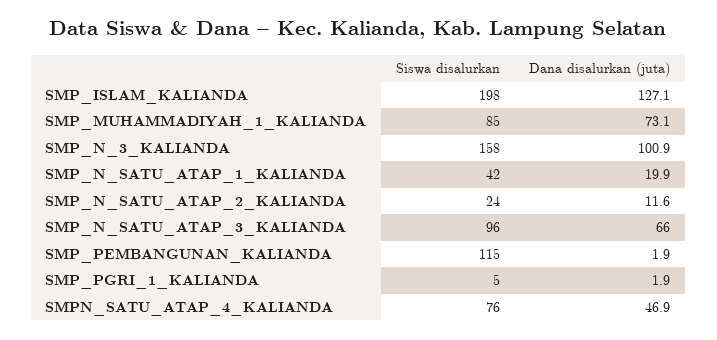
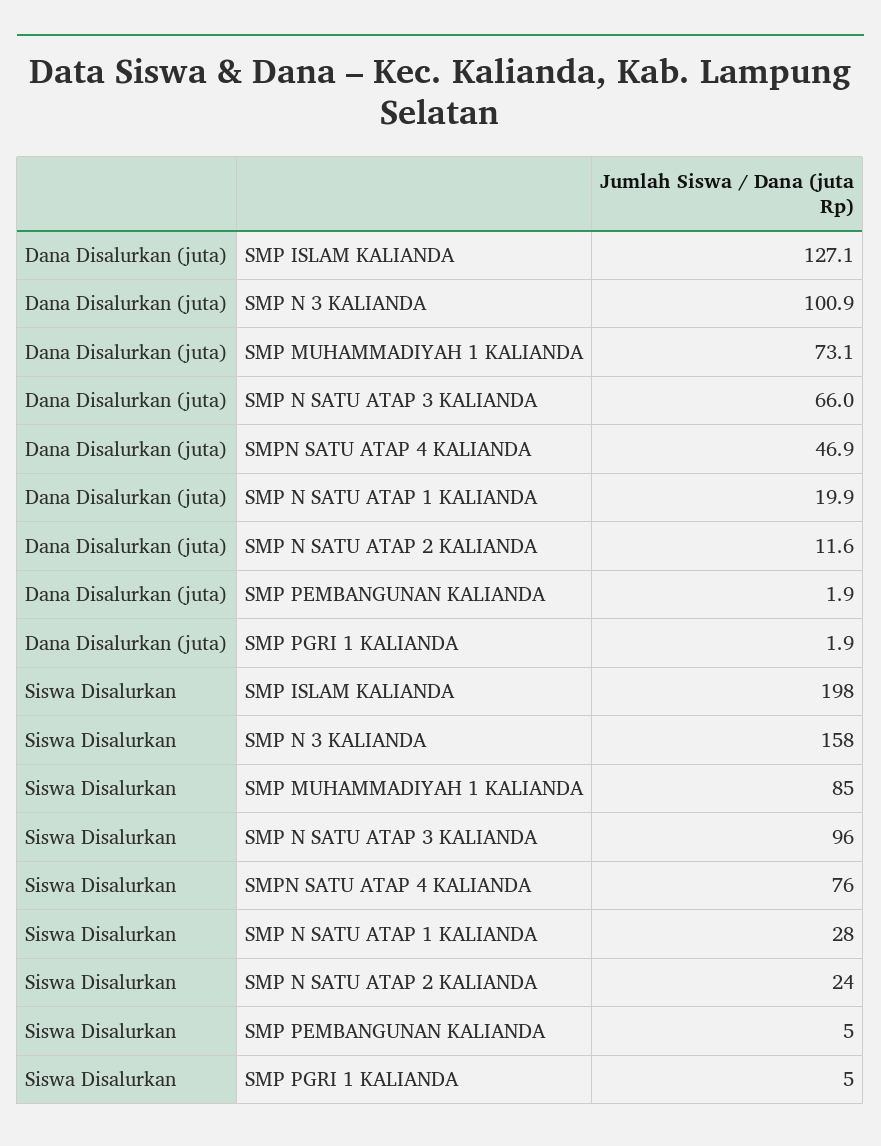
  {
    "Siswa disalurkan": {
      "SMP_ISLAM_KALIANDA": 198,
      "SMP_MUHAMMADIYAH_1_KALIANDA": 85,
      "SMP_N_3_KALIANDA": 158,
-     "SMP_N_SATU_ATAP_1_KALIANDA": 42,
+     "SMP_N_SATU_ATAP_1_KALIANDA": 28,
      "SMP_N_SATU_ATAP_2_KALIANDA": 24,
      "SMP_N_SATU_ATAP_3_KALIANDA": 96,
-     "SMP_PEMBANGUNAN_KALIANDA": 115,
+     "SMP_PEMBANGUNAN_KALIANDA": 5,
      "SMP_PGRI_1_KALIANDA": 5,
      "SMPN_SATU_ATAP_4_KALIANDA": 76
    },
    "Dana disalurkan (juta)": {
      "SMP_ISLAM_KALIANDA": 127.1,
      "SMP_MUHAMMADIYAH_1_KALIANDA": 73.1,
      "SMP_N_3_KALIANDA": 100.9,
      "SMP_N_SATU_ATAP_1_KALIANDA": 19.9,
      "SMP_N_SATU_ATAP_2_KALIANDA": 11.6,
      "SMP_N_SATU_ATAP_3_KALIANDA": 66,
      "SMP_PEMBANGUNAN_KALIANDA": 1.9,
      "SMP_PGRI_1_KALIANDA": 1.9,
      "SMPN_SATU_ATAP_4_KALIANDA": 46.9
    }
  }

